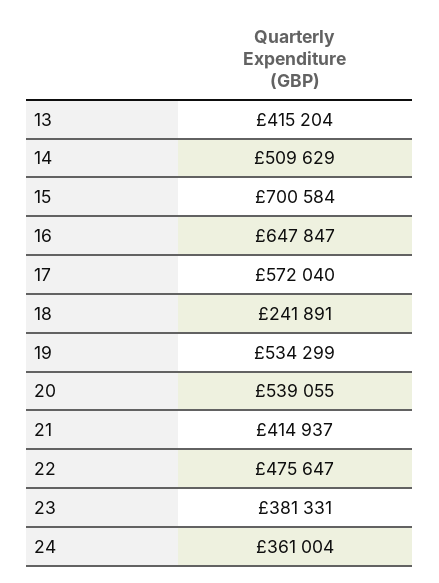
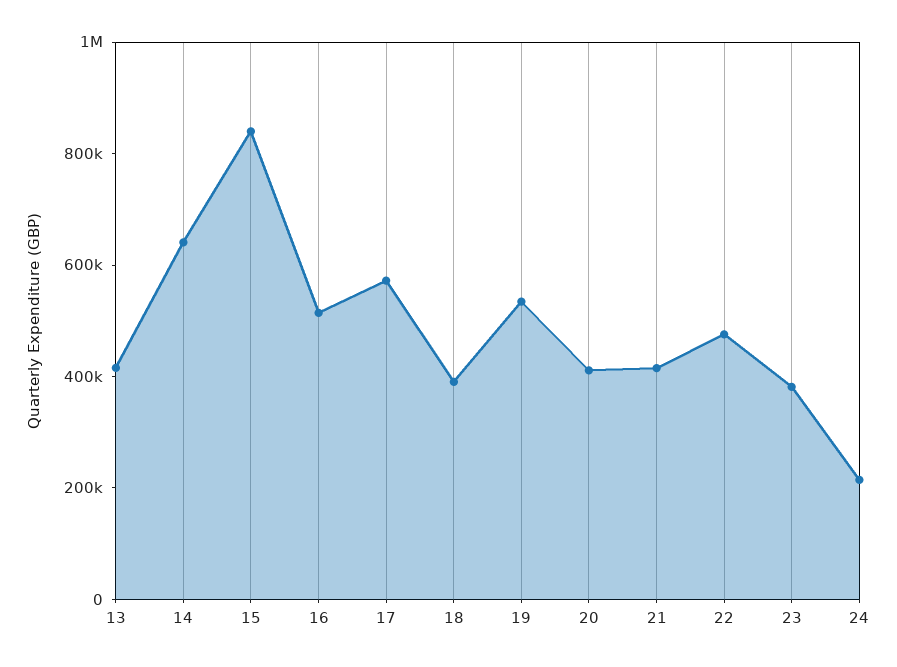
  {
    "13": 415204,
-   "14": 509629,
+   "14": 650000,
-   "15": 700584,
+   "15": 850000,
-   "16": 647847,
+   "16": 500000,
    "17": 572040,
-   "18": 241891,
+   "18": 400000,
    "19": 534299,
-   "20": 539055,
+   "20": 400000,
    "21": 414937,
    "22": 475647,
    "23": 381331,
-   "24": 361004
+   "24": 200000
  }

